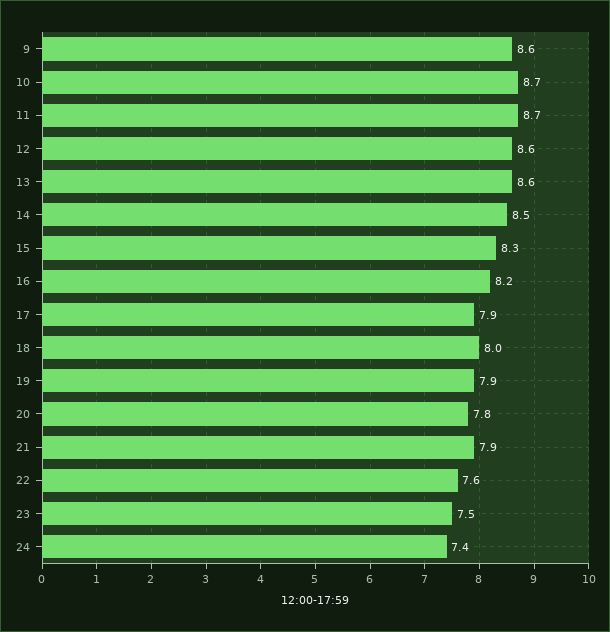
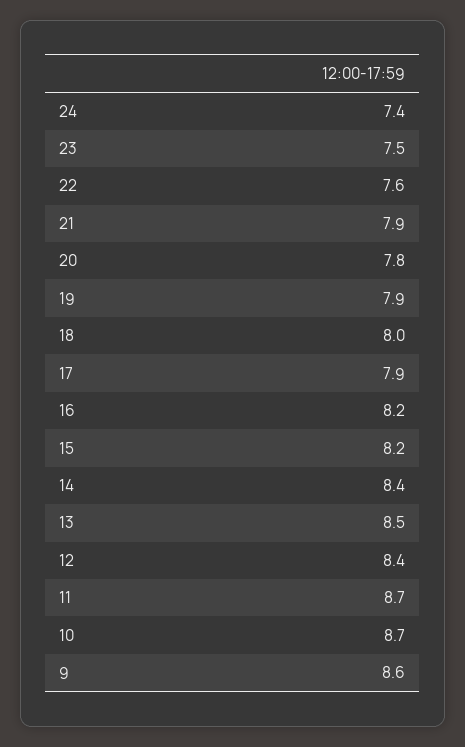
  {
    "9": 8.6,
    "10": 8.7,
    "11": 8.7,
-   "12": 8.6,
+   "12": 8.4,
-   "13": 8.6,
+   "13": 8.5,
-   "14": 8.5,
+   "14": 8.4,
-   "15": 8.3,
+   "15": 8.2,
    "16": 8.2,
    "17": 7.9,
    "18": 8,
    "19": 7.9,
    "20": 7.8,
    "21": 7.9,
    "22": 7.6,
    "23": 7.5,
    "24": 7.4
  }

